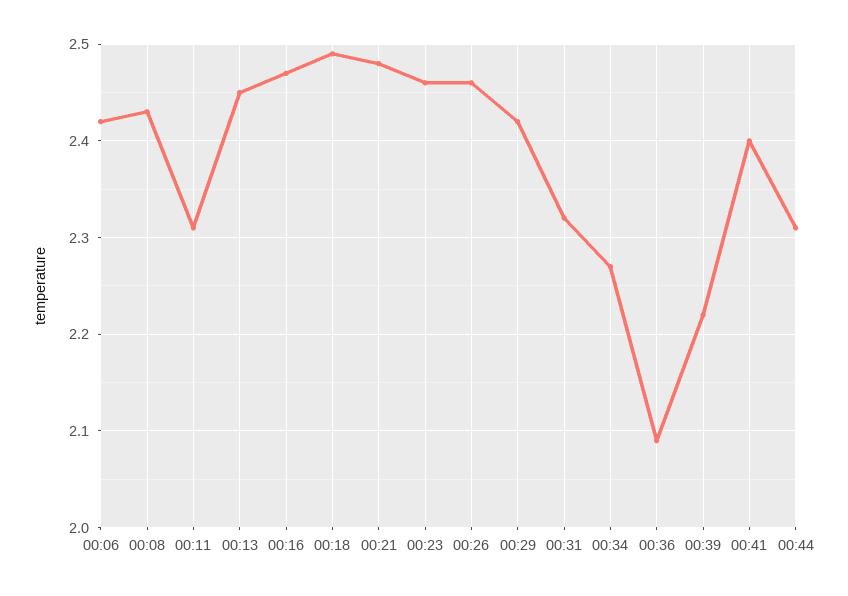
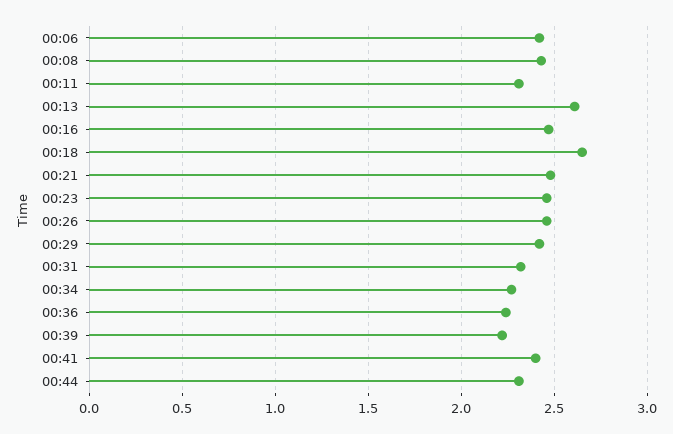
  {
    "00:06": 2.42,
    "00:08": 2.43,
    "00:11": 2.31,
-   "00:13": 2.45,
+   "00:13": 2.6,
    "00:16": 2.47,
-   "00:18": 2.49,
+   "00:18": 2.65,
    "00:21": 2.48,
    "00:23": 2.46,
    "00:26": 2.46,
    "00:29": 2.42,
    "00:31": 2.32,
    "00:34": 2.27,
-   "00:36": 2.09,
+   "00:36": 2.25,
    "00:39": 2.22,
    "00:41": 2.4,
    "00:44": 2.31
  }

